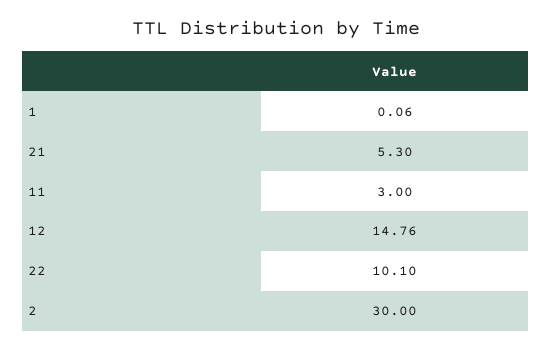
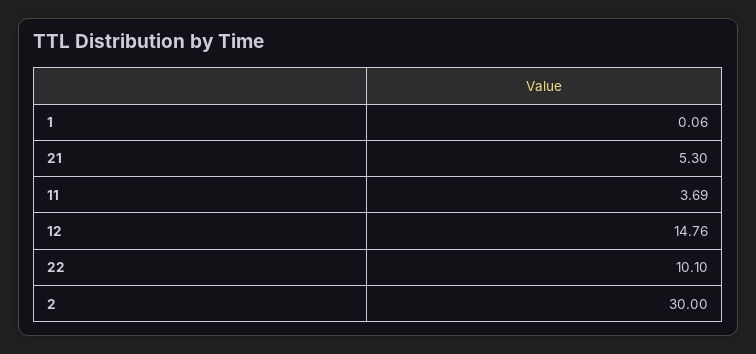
  {
    "1": 0.06,
    "21": 5.3,
-   "11": 3,
+   "11": 3.69,
    "12": 14.76,
    "22": 10.1,
    "2": 30
  }

